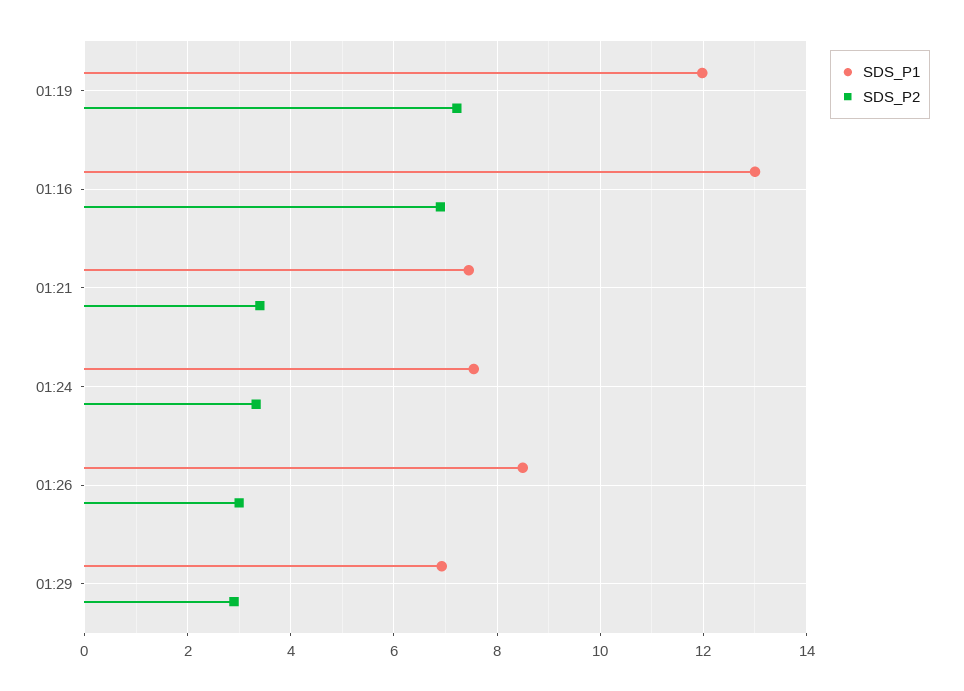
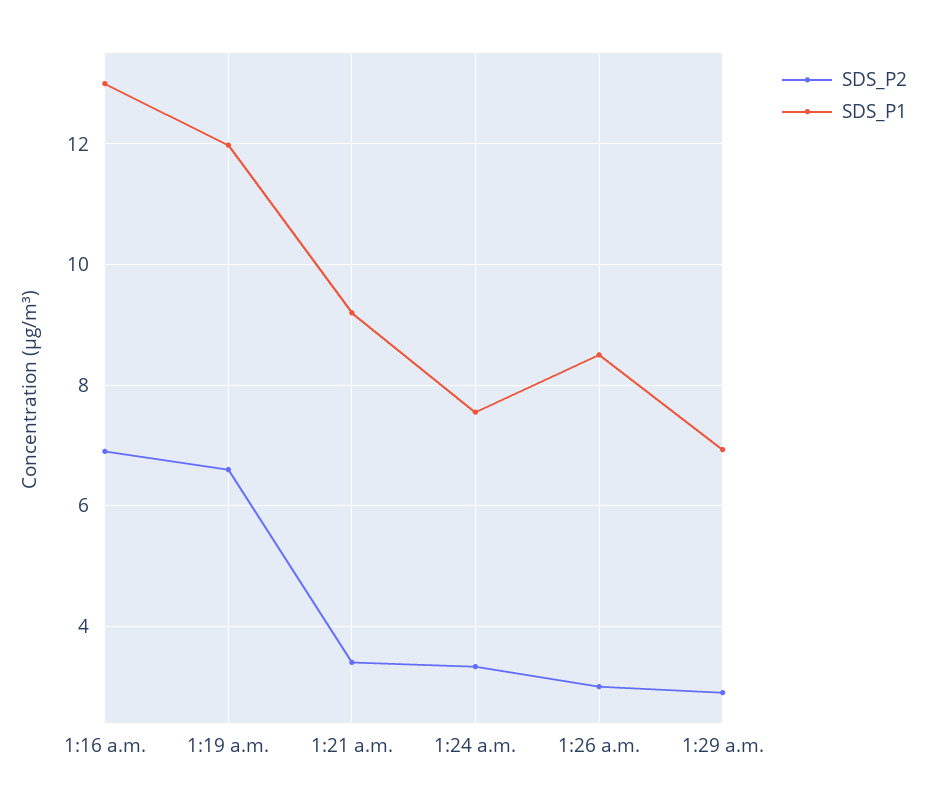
  {
    "SDS_P1": {
      "01:19": 12,
      "01:16": 13,
-     "01:21": 7.4,
+     "01:21": 9.2,
      "01:24": 7.6,
      "01:26": 8.6,
      "01:29": 7
    },
    "SDS_P2": {
-     "01:19": 7.2,
+     "01:19": 6.6,
      "01:16": 7,
      "01:21": 3.4,
      "01:24": 3.4,
      "01:26": 3,
      "01:29": 3
    }
  }

